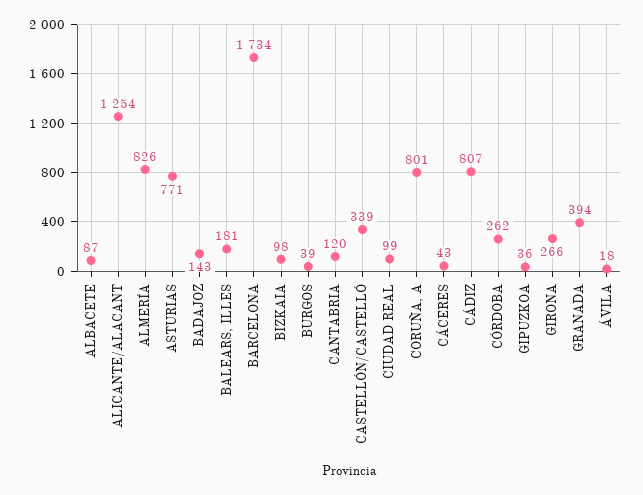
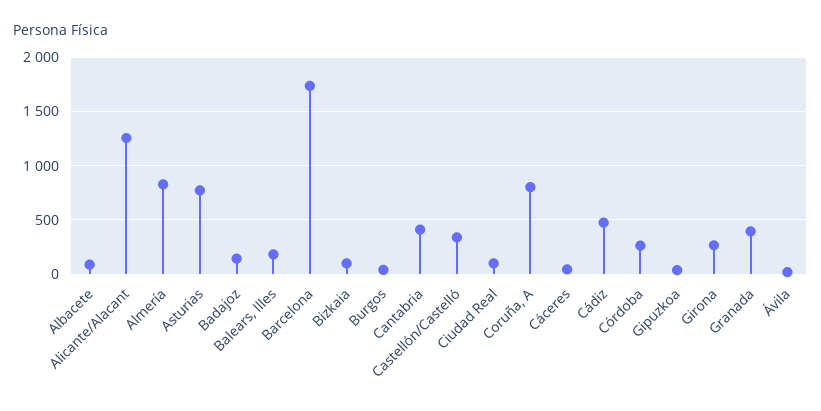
  {
    "ALBACETE": 87,
    "ALICANTE/ALACANT": 1254,
    "ALMERÍA": 826,
    "ASTURIAS": 771,
    "BADAJOZ": 143,
    "BALEARS, ILLES": 181,
    "BARCELONA": 1734,
    "BIZKAIA": 98,
    "BURGOS": 39,
-   "CANTABRIA": 120,
+   "CANTABRIA": 400,
    "CASTELLÓN/CASTELLÓ": 339,
    "CIUDAD REAL": 99,
    "CORUÑA, A": 801,
    "CÁCERES": 43,
-   "CÁDIZ": 807,
+   "CÁDIZ": 500,
    "CÓRDOBA": 262,
    "GIPUZKOA": 36,
    "GIRONA": 266,
    "GRANADA": 394,
    "ÁVILA": 18
  }

